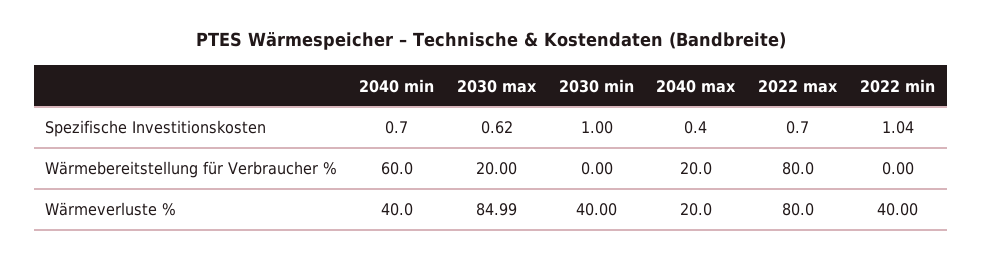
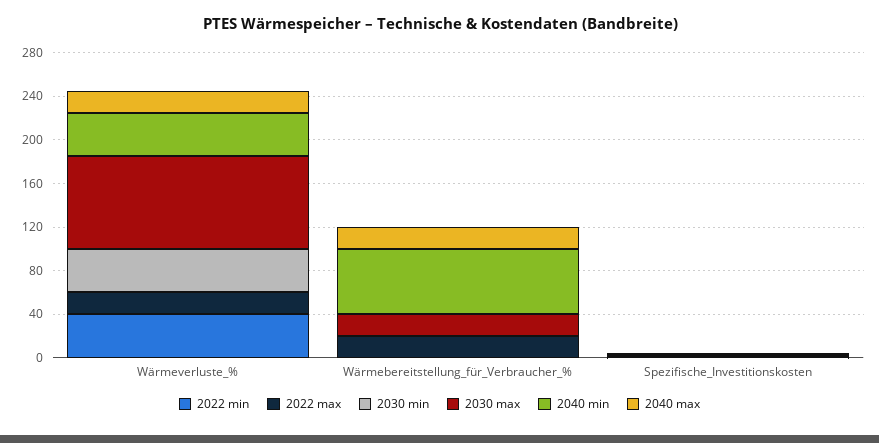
  {
    "2040 min": {
      "Spezifische Investitionskosten": 0.7,
      "Wärmebereitstellung für Verbraucher %": 60,
      "Wärmeverluste %": 40
    },
    "2030 max": {
      "Spezifische Investitionskosten": 0.62,
      "Wärmebereitstellung für Verbraucher %": 20,
      "Wärmeverluste %": 84.99
    },
    "2030 min": {
      "Spezifische Investitionskosten": 1,
      "Wärmebereitstellung für Verbraucher %": 0,
      "Wärmeverluste %": 40
    },
    "2040 max": {
      "Spezifische Investitionskosten": 0.4,
      "Wärmebereitstellung für Verbraucher %": 20,
      "Wärmeverluste %": 20
    },
    "2022 max": {
      "Spezifische Investitionskosten": 0.7,
-     "Wärmebereitstellung für Verbraucher %": 80,
+     "Wärmebereitstellung für Verbraucher %": 20,
-     "Wärmeverluste %": 80
+     "Wärmeverluste %": 20
    },
    "2022 min": {
      "Spezifische Investitionskosten": 1.04,
      "Wärmebereitstellung für Verbraucher %": 0,
      "Wärmeverluste %": 40
    }
  }

